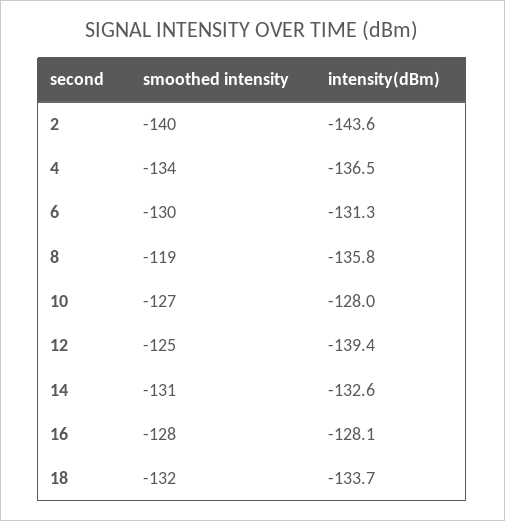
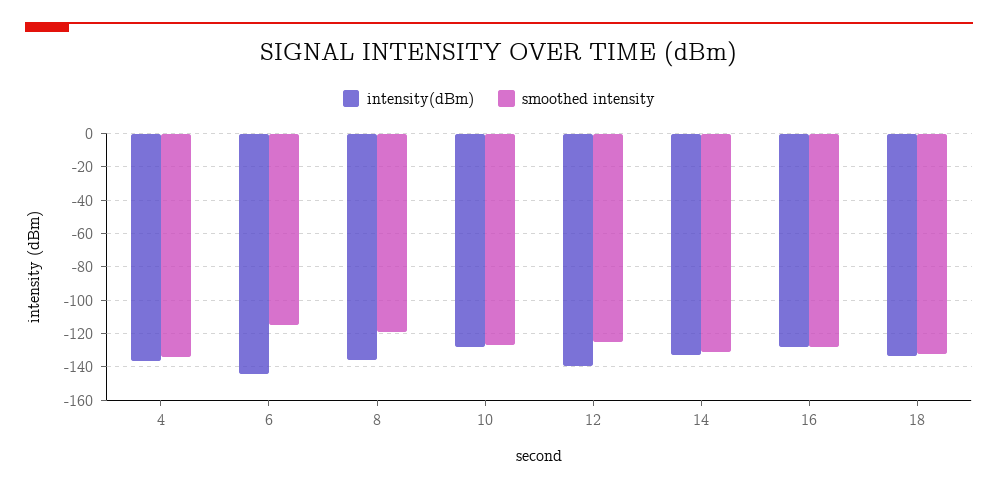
  {
    "smoothed intensity": {
-     "2": -140,
      "4": -134,
-     "6": -130,
+     "6": -115,
      "8": -119,
      "10": -127,
      "12": -125,
      "14": -131,
      "16": -128,
      "18": -132
    },
    "intensity(dBm)": {
-     "2": -143.6,
      "4": -136.5,
-     "6": -131.3,
+     "6": -145,
      "8": -135.8,
      "10": -128,
      "12": -139.4,
      "14": -132.6,
      "16": -128.1,
      "18": -133.7
    }
  }

